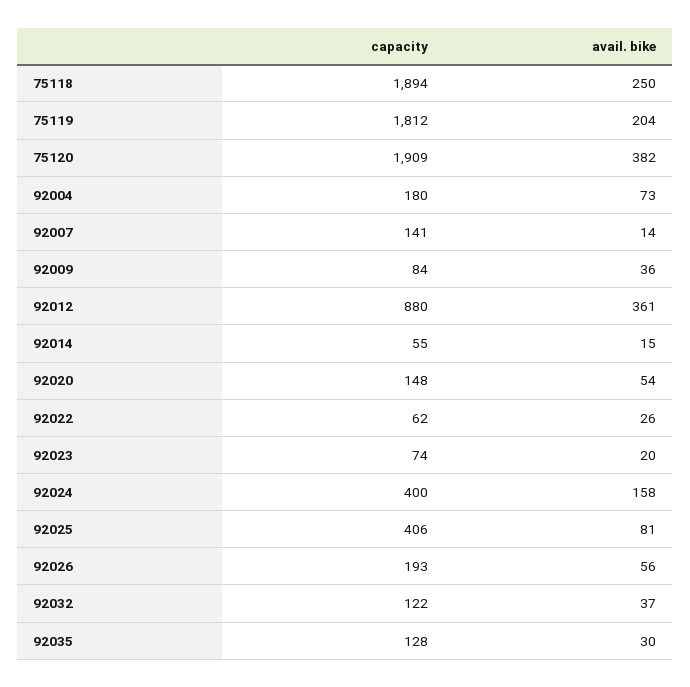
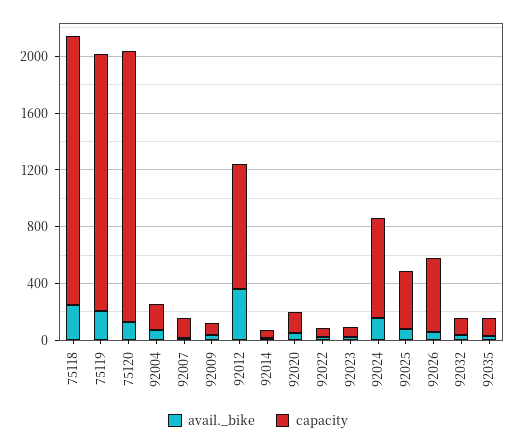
  {
    "capacity": {
      "75118": 1894,
      "75119": 1812,
      "75120": 1909,
      "92004": 180,
      "92007": 141,
      "92009": 84,
      "92012": 880,
      "92014": 55,
      "92020": 148,
      "92022": 62,
      "92023": 74,
-     "92024": 400,
+     "92024": 700,
      "92025": 406,
-     "92026": 193,
+     "92026": 500,
      "92032": 122,
      "92035": 128
    },
    "avail. bike": {
      "75118": 250,
      "75119": 204,
-     "75120": 382,
+     "75120": 100,
      "92004": 73,
      "92007": 14,
      "92009": 36,
      "92012": 361,
      "92014": 15,
      "92020": 54,
      "92022": 26,
      "92023": 20,
      "92024": 158,
      "92025": 81,
      "92026": 56,
      "92032": 37,
      "92035": 30
    }
  }

